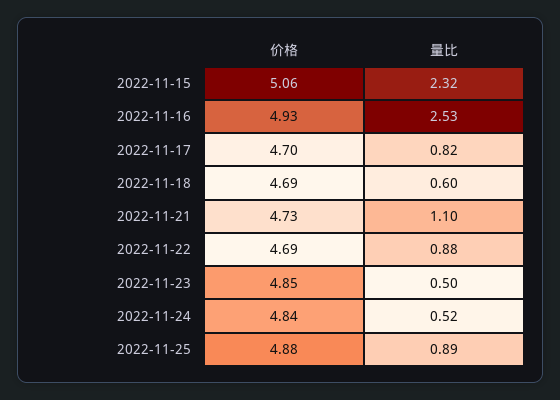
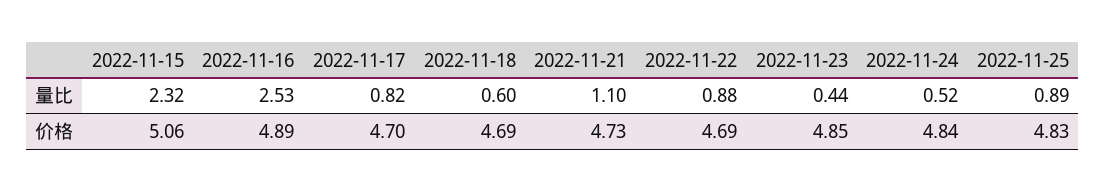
  {
    "价格": {
      "2022-11-15": 5.06,
-     "2022-11-16": 4.93,
+     "2022-11-16": 4.89,
      "2022-11-17": 4.7,
      "2022-11-18": 4.69,
      "2022-11-21": 4.73,
      "2022-11-22": 4.69,
      "2022-11-23": 4.85,
      "2022-11-24": 4.84,
-     "2022-11-25": 4.88
+     "2022-11-25": 4.83
    },
    "量比": {
      "2022-11-15": 2.32,
      "2022-11-16": 2.53,
      "2022-11-17": 0.82,
      "2022-11-18": 0.6,
      "2022-11-21": 1.1,
      "2022-11-22": 0.88,
-     "2022-11-23": 0.5,
+     "2022-11-23": 0.44,
      "2022-11-24": 0.52,
      "2022-11-25": 0.89
    }
  }

